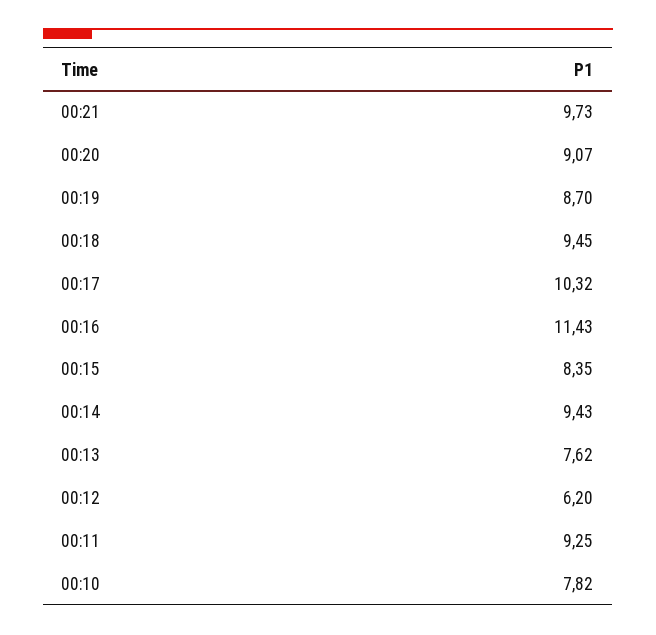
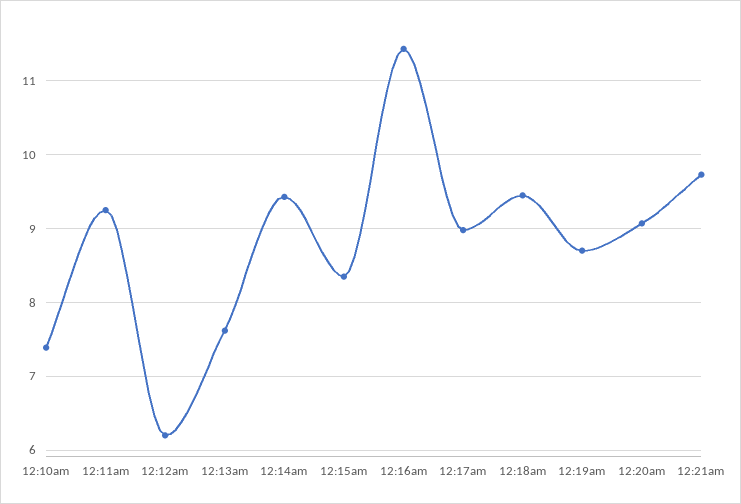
  {
    "00:21": 9.73,
    "00:20": 9.07,
    "00:19": 8.7,
    "00:18": 9.45,
-   "00:17": 10.32,
+   "00:17": 9,
    "00:16": 11.43,
    "00:15": 8.35,
    "00:14": 9.43,
    "00:13": 7.62,
    "00:12": 6.2,
    "00:11": 9.25,
-   "00:10": 7.82
+   "00:10": 7.4
  }

